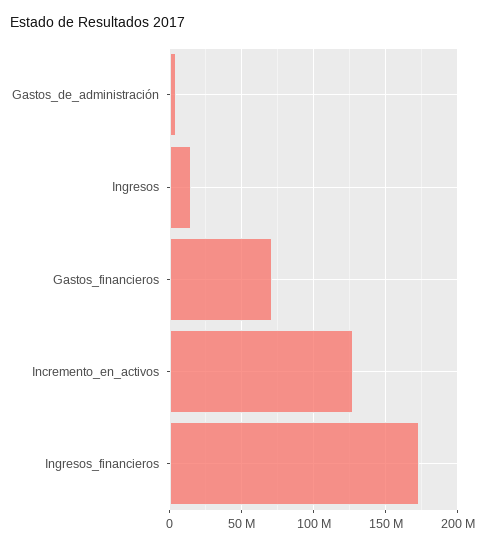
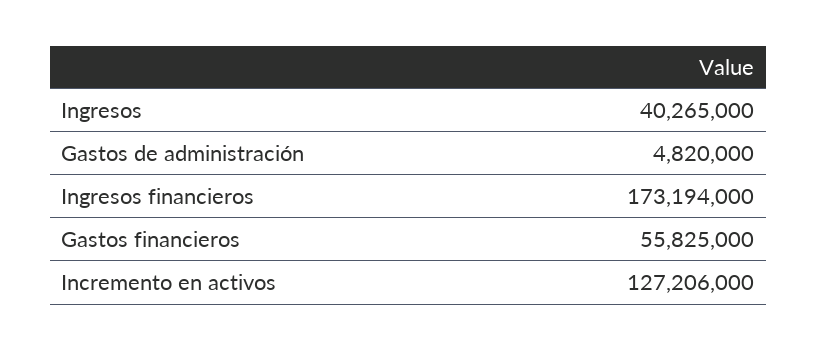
  {
    "Gastos_de_administración": 4820000,
-   "Ingresos": 15000000,
+   "Ingresos": 40265000,
-   "Gastos_financieros": 70000000,
+   "Gastos_financieros": 55825000,
    "Incremento_en_activos": 127206000,
    "Ingresos_financieros": 173194000
  }

